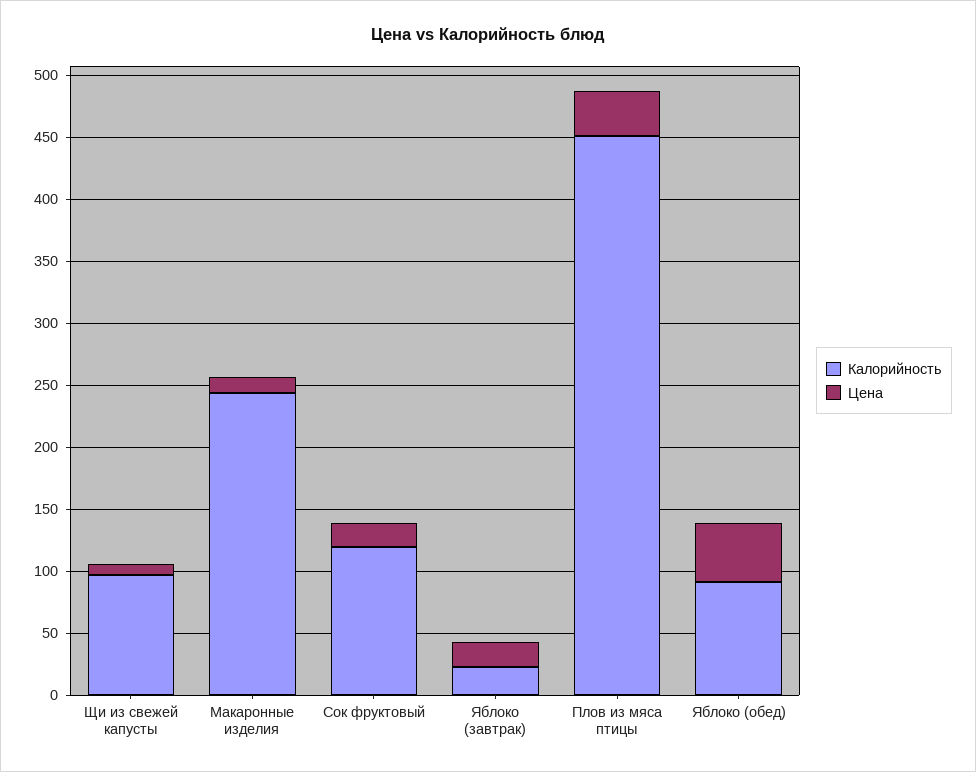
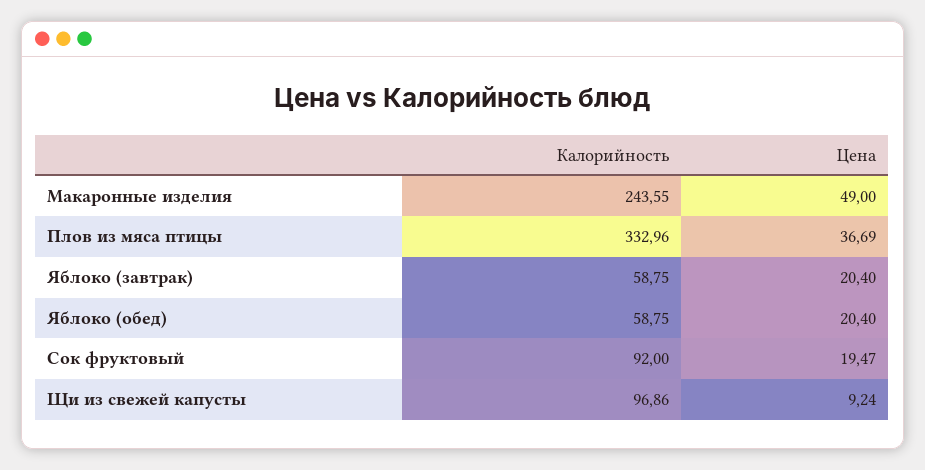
  {
    "Калорийность": {
      "Щи из свежей капусты": 96.86,
      "Макаронные изделия": 243.55,
-     "Сок фруктовый": 120,
+     "Сок фруктовый": 92,
-     "Яблоко (завтрак)": 20,
+     "Яблоко (завтрак)": 58.75,
-     "Плов из мяса птицы": 450,
+     "Плов из мяса птицы": 332.96,
-     "Яблоко (обед)": 90
+     "Яблоко (обед)": 58.75
    },
    "Цена": {
      "Щи из свежей капусты": 9.24,
-     "Макаронные изделия": 10,
+     "Макаронные изделия": 49,
      "Сок фруктовый": 19.47,
      "Яблоко (завтрак)": 20.4,
      "Плов из мяса птицы": 36.69,
-     "Яблоко (обед)": 50
+     "Яблоко (обед)": 20.4
    }
  }

